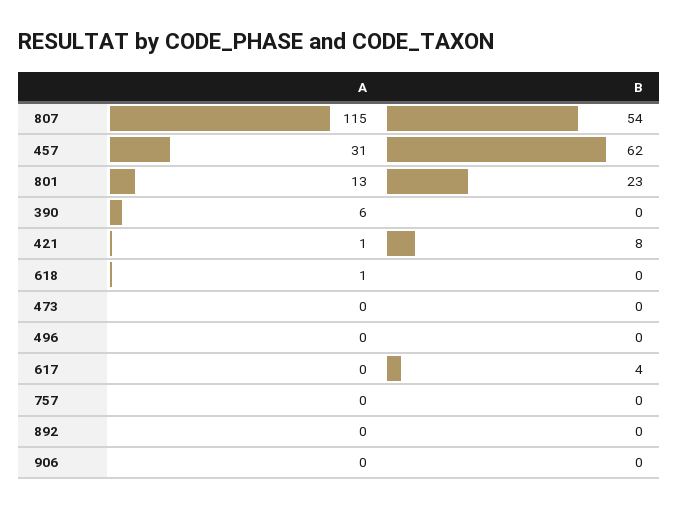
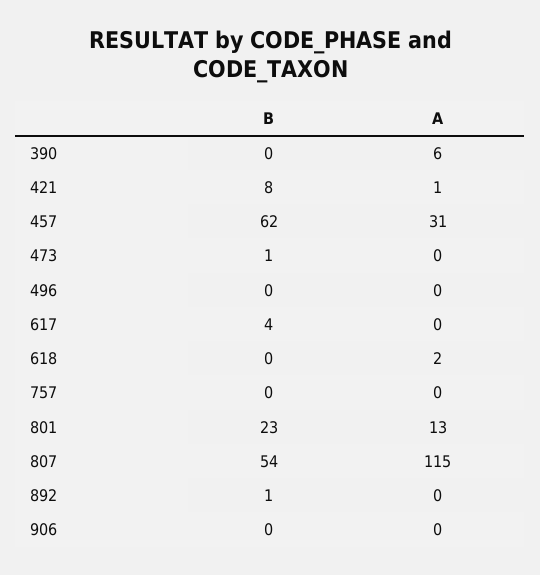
  {
    "A": {
      "807": 115,
      "457": 31,
      "801": 13,
      "390": 6,
      "421": 1,
-     "618": 1,
+     "618": 2,
      "473": 0,
      "496": 0,
      "617": 0,
      "757": 0,
      "892": 0,
      "906": 0
    },
    "B": {
      "807": 54,
      "457": 62,
      "801": 23,
      "390": 0,
      "421": 8,
      "618": 0,
-     "473": 0,
+     "473": 1,
      "496": 0,
      "617": 4,
      "757": 0,
-     "892": 0,
+     "892": 1,
      "906": 0
    }
  }

